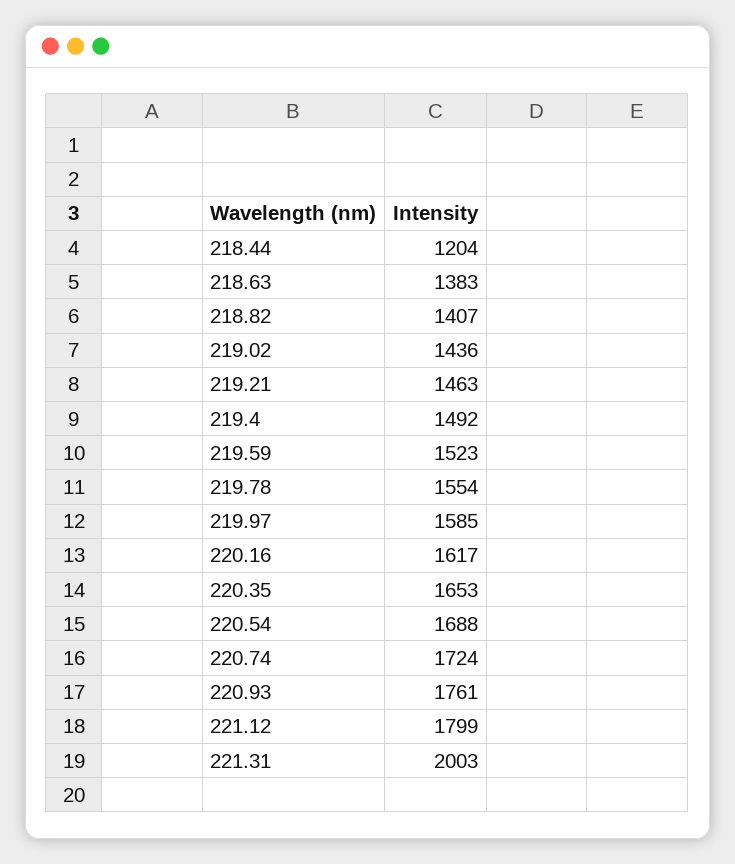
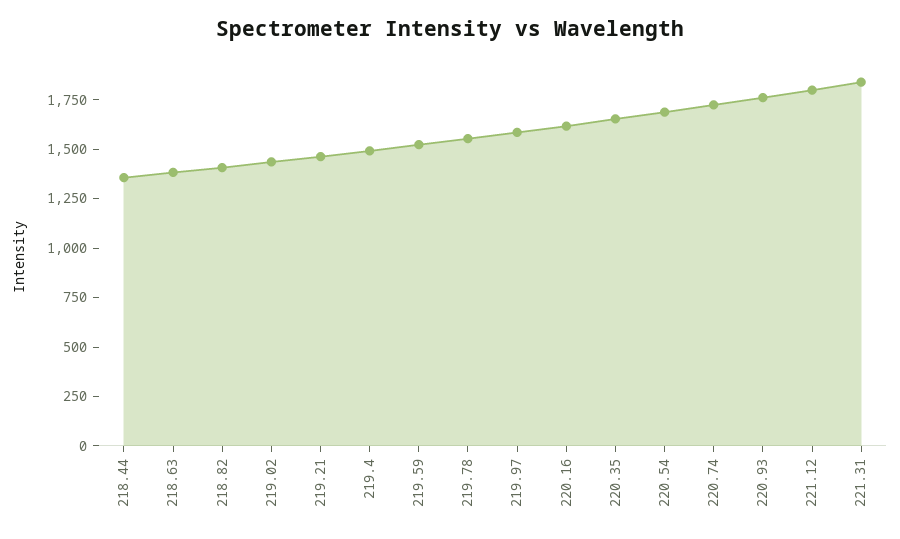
  {
-   "218.44": 1204,
+   "218.44": 1350,
    "218.63": 1383,
    "218.82": 1407,
    "219.02": 1436,
    "219.21": 1463,
    "219.4": 1492,
    "219.59": 1523,
    "219.78": 1554,
    "219.97": 1585,
    "220.16": 1617,
    "220.35": 1653,
    "220.54": 1688,
    "220.74": 1724,
    "220.93": 1761,
    "221.12": 1799,
-   "221.31": 2003
+   "221.31": 1850
  }

